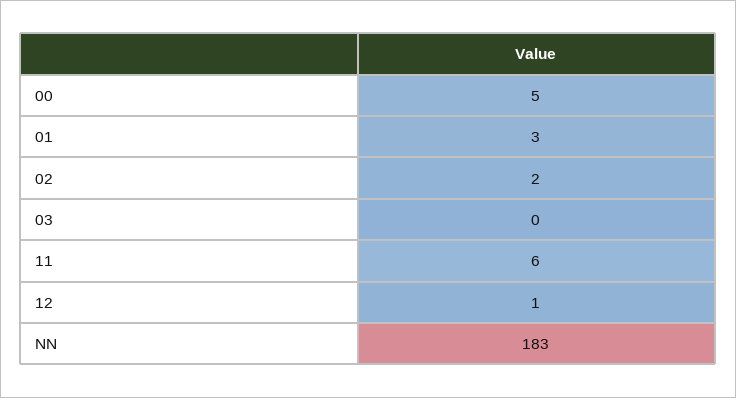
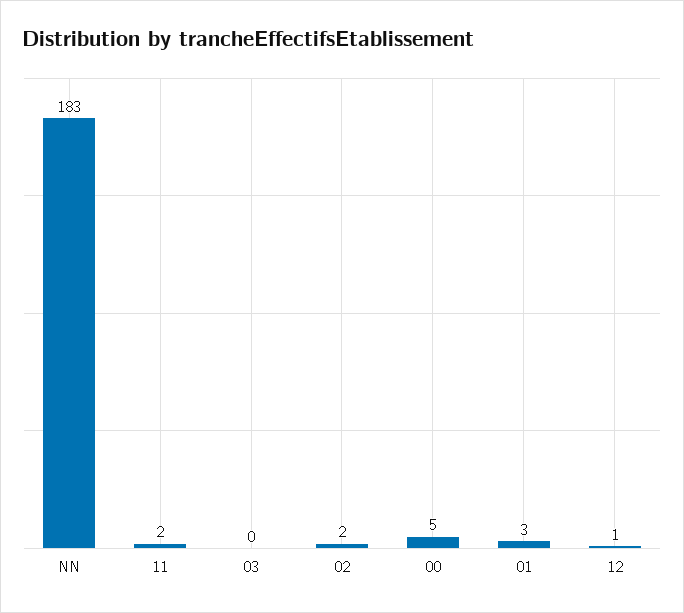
  {
    "00": 5,
    "01": 3,
    "02": 2,
    "03": 0,
-   "11": 6,
+   "11": 2,
    "12": 1,
    "NN": 183
  }

